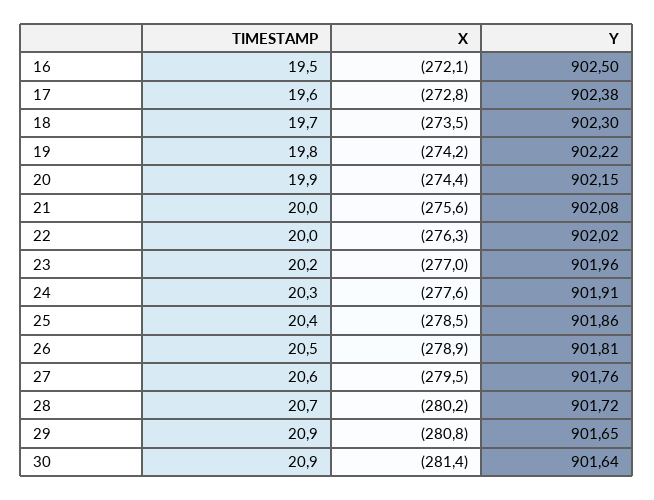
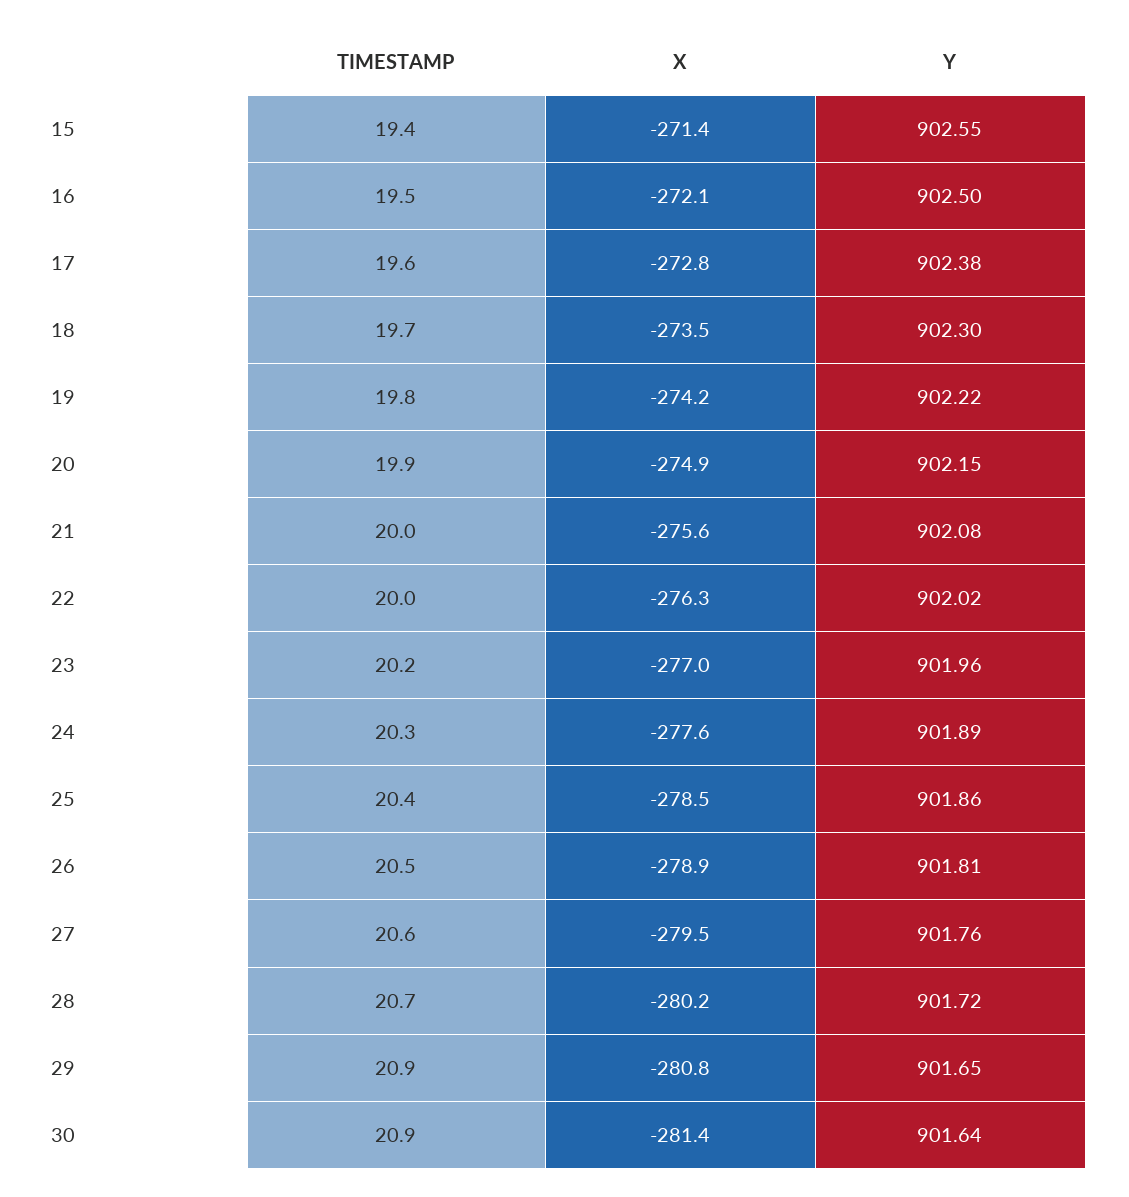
  {
    "TIMESTAMP": {
      "16": 19.5,
      "17": 19.6,
      "18": 19.7,
      "19": 19.8,
      "20": 19.9,
      "21": 20,
      "22": 20,
      "23": 20.2,
      "24": 20.3,
      "25": 20.4,
      "26": 20.5,
      "27": 20.6,
      "28": 20.7,
      "29": 20.9,
-     "30": 20.9
+     "30": 20.9,
+     "15": 19.4
    },
    "X": {
      "16": -272.1,
      "17": -272.8,
      "18": -273.5,
      "19": -274.2,
-     "20": -274.4,
+     "20": -274.9,
      "21": -275.6,
      "22": -276.3,
      "23": -277,
      "24": -277.6,
      "25": -278.5,
      "26": -278.9,
      "27": -279.5,
      "28": -280.2,
      "29": -280.8,
-     "30": -281.4
+     "30": -281.4,
+     "15": -271.4
    },
    "Y": {
      "16": 902.5,
      "17": 902.38,
      "18": 902.3,
      "19": 902.22,
      "20": 902.15,
      "21": 902.08,
      "22": 902.02,
      "23": 901.96,
-     "24": 901.91,
+     "24": 901.89,
      "25": 901.86,
      "26": 901.81,
      "27": 901.76,
      "28": 901.72,
      "29": 901.65,
-     "30": 901.64
+     "30": 901.64,
+     "15": 902.55
    }
  }

